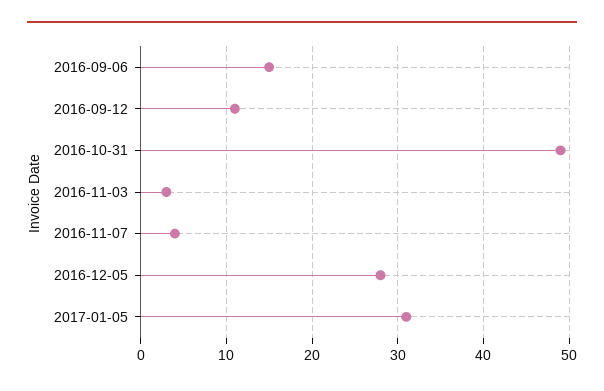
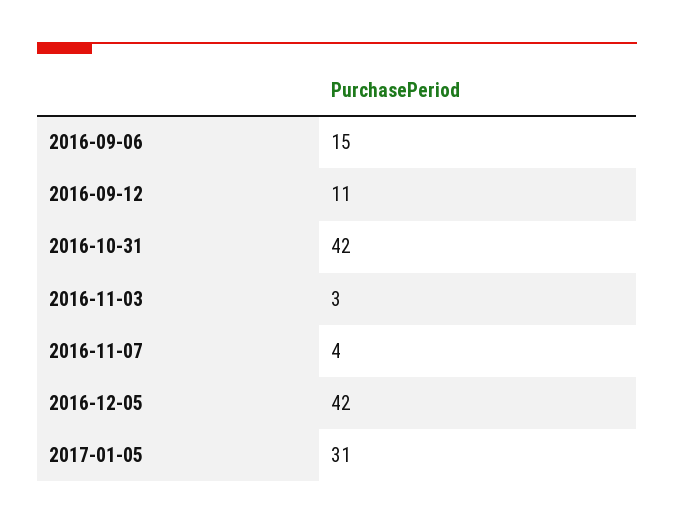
  {
    "2016-09-06": 15,
    "2016-09-12": 11,
-   "2016-10-31": 49,
+   "2016-10-31": 42,
    "2016-11-03": 3,
    "2016-11-07": 4,
-   "2016-12-05": 28,
+   "2016-12-05": 42,
    "2017-01-05": 31
  }

